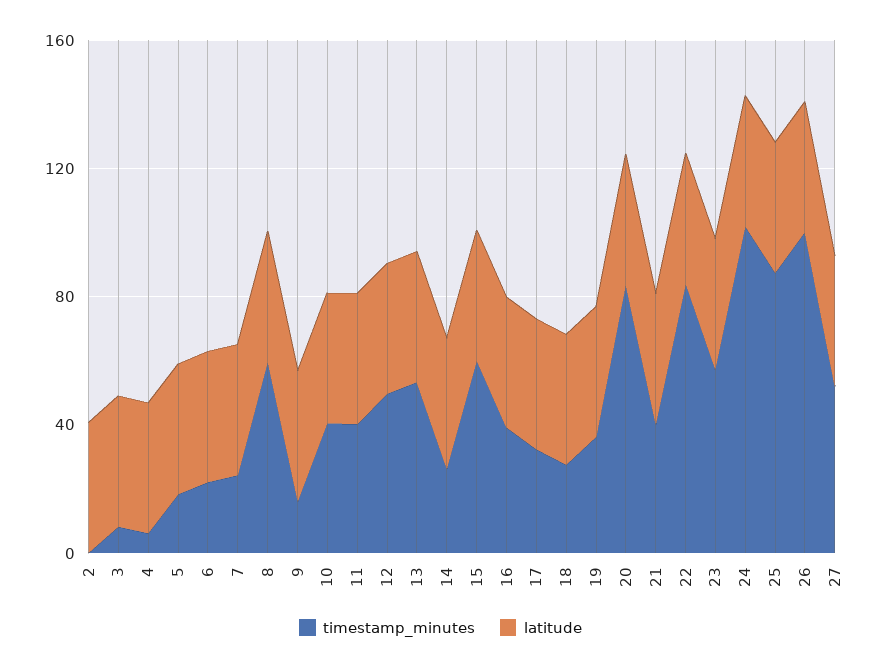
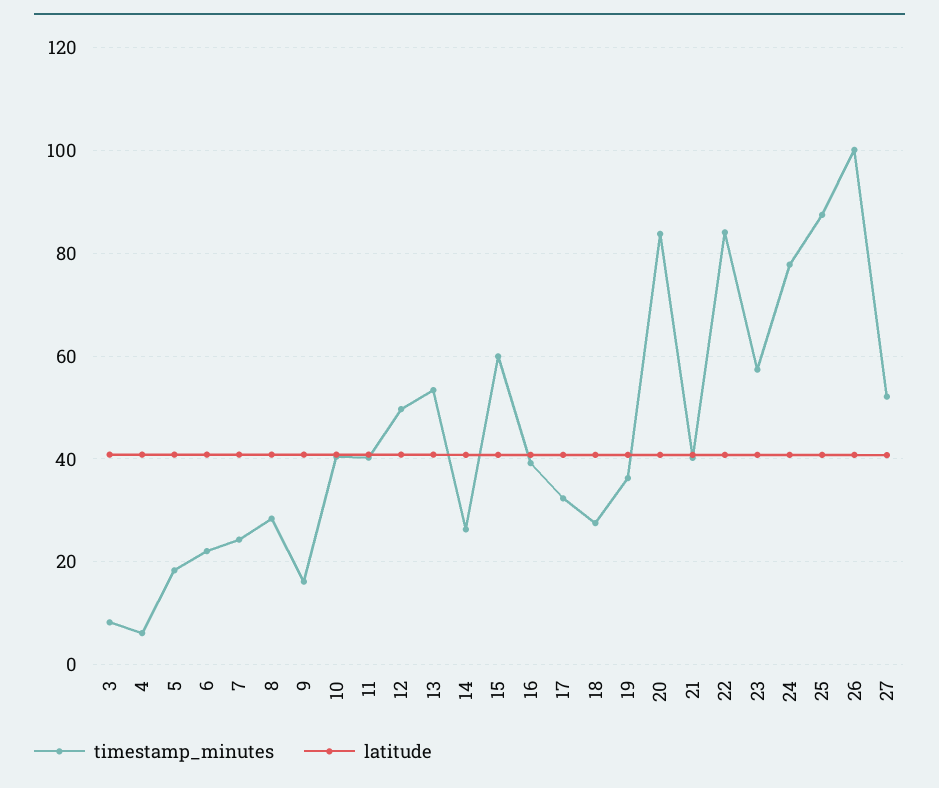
  {
    "timestamp_minutes": {
-     "2": 0,
      "3": 8,
      "4": 6,
      "5": 18,
      "6": 22,
      "7": 24,
-     "8": 60,
+     "8": 28,
      "9": 16,
      "10": 40,
      "11": 40,
      "12": 50,
      "13": 54,
      "14": 26,
      "15": 60,
      "16": 40,
      "17": 32,
      "18": 28,
      "19": 36,
      "20": 84,
      "21": 40,
      "22": 84,
      "23": 58,
-     "24": 100,
+     "24": 78,
      "25": 88,
      "26": 100,
      "27": 52
    },
    "latitude": {
-     "2": 40,
      "3": 40,
      "4": 40,
      "5": 40,
      "6": 40,
      "7": 40,
      "8": 40,
      "9": 40,
      "10": 40,
      "11": 40,
      "12": 40,
      "13": 40,
      "14": 40,
      "15": 40,
      "16": 40,
      "17": 40,
      "18": 40,
      "19": 40,
      "20": 40,
      "21": 40,
      "22": 40,
      "23": 40,
      "24": 40,
      "25": 40,
      "26": 40,
      "27": 40
    }
  }

